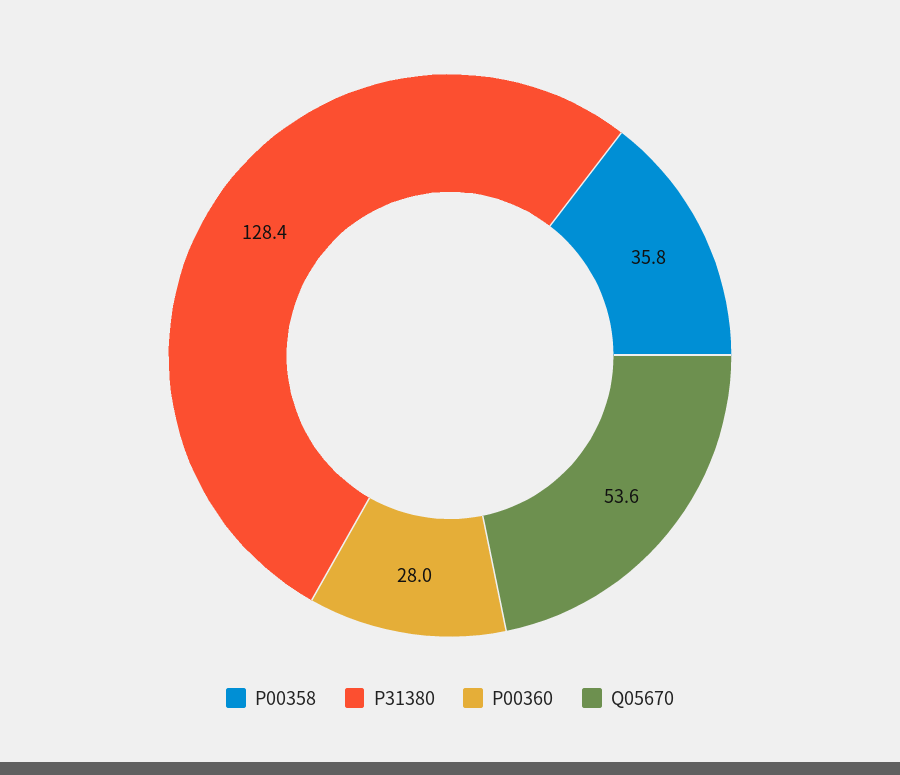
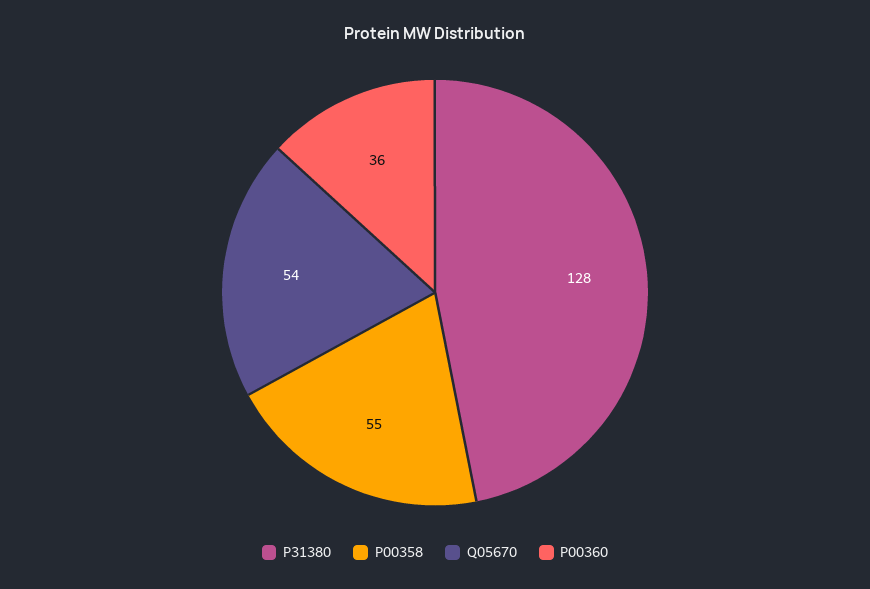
  {
-   "P00358": 35.8,
+   "P00358": 55,
    "P31380": 128.4,
-   "P00360": 28,
+   "P00360": 36,
    "Q05670": 53.6
  }

